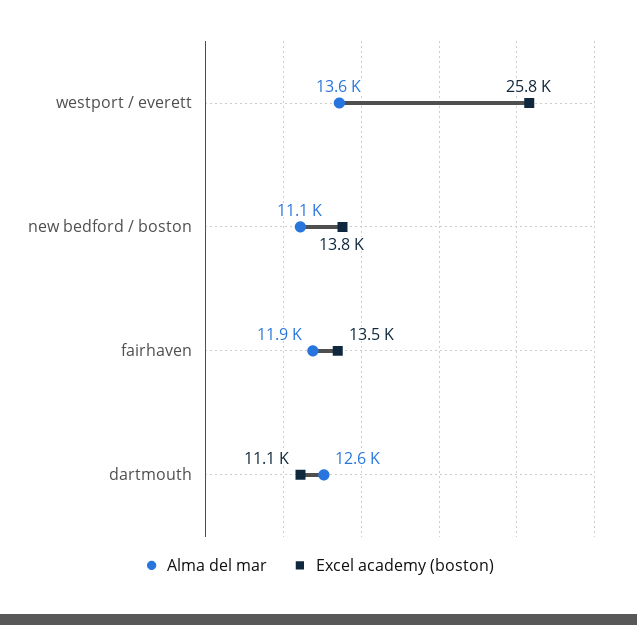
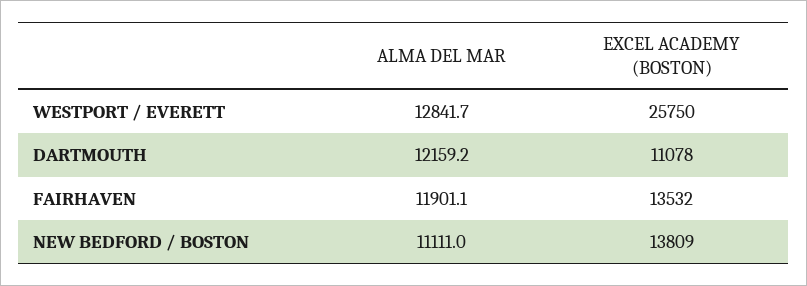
  {
    "Alma del mar": {
-     "westport / everett": 13600,
+     "westport / everett": 12841.7,
      "new bedford / boston": 11111,
      "fairhaven": 11901.1,
-     "dartmouth": 12600
+     "dartmouth": 12159.2
    },
    "Excel academy (boston)": {
      "westport / everett": 25750,
      "new bedford / boston": 13809,
      "fairhaven": 13532,
      "dartmouth": 11078
    }
  }

